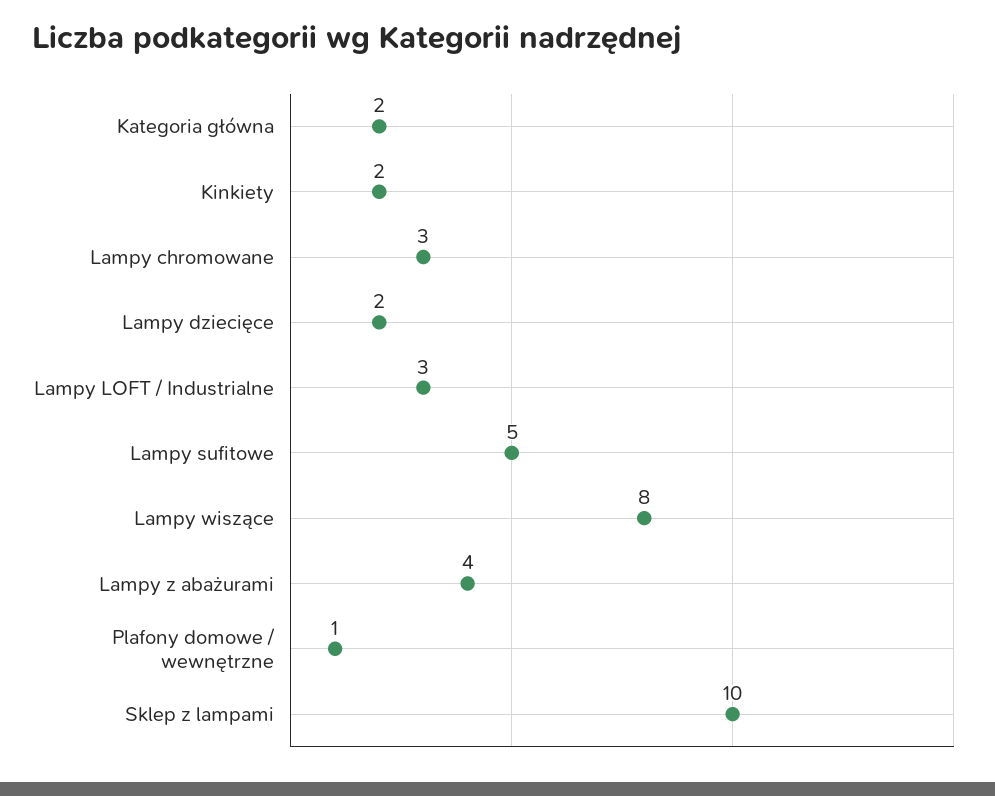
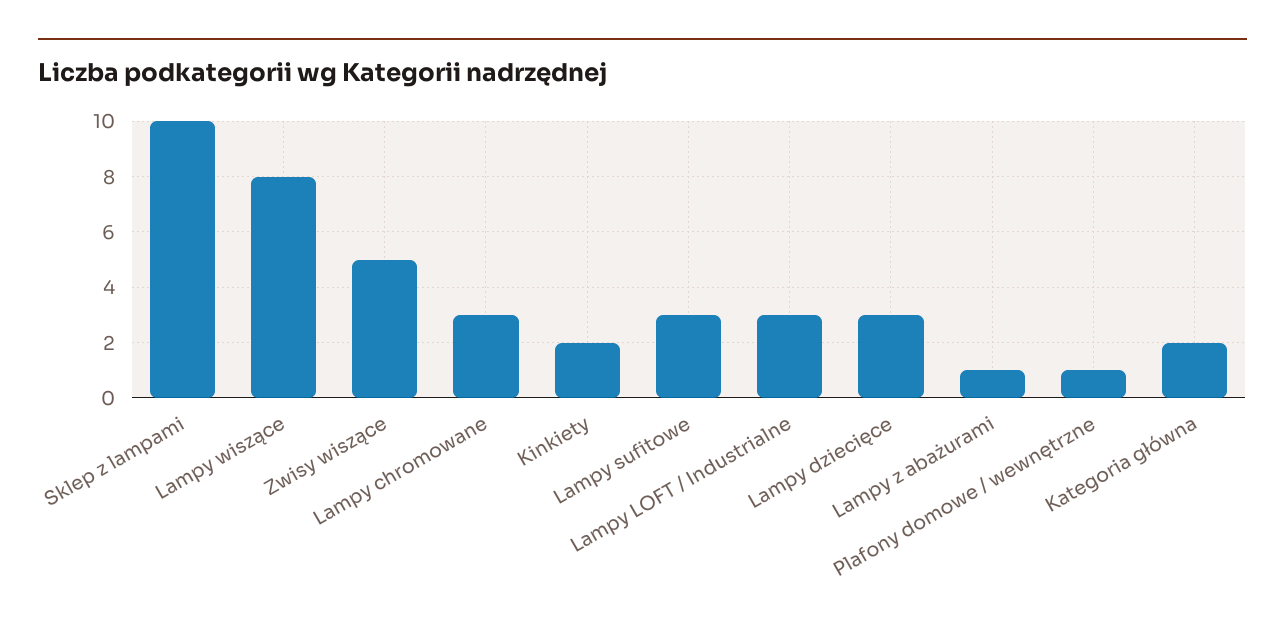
  {
    "Kategoria główna": 2,
    "Kinkiety": 2,
    "Lampy chromowane": 3,
-   "Lampy dziecięce": 2,
+   "Lampy dziecięce": 3,
    "Lampy LOFT / Industrialne": 3,
-   "Lampy sufitowe": 5,
+   "Lampy sufitowe": 3,
    "Lampy wiszące": 8,
-   "Lampy z abażurami": 4,
+   "Lampy z abażurami": 1,
    "Plafony domowe / wewnętrzne": 1,
-   "Sklep z lampami": 10
+   "Sklep z lampami": 10,
+   "Zwisy wiszące": 5
  }

